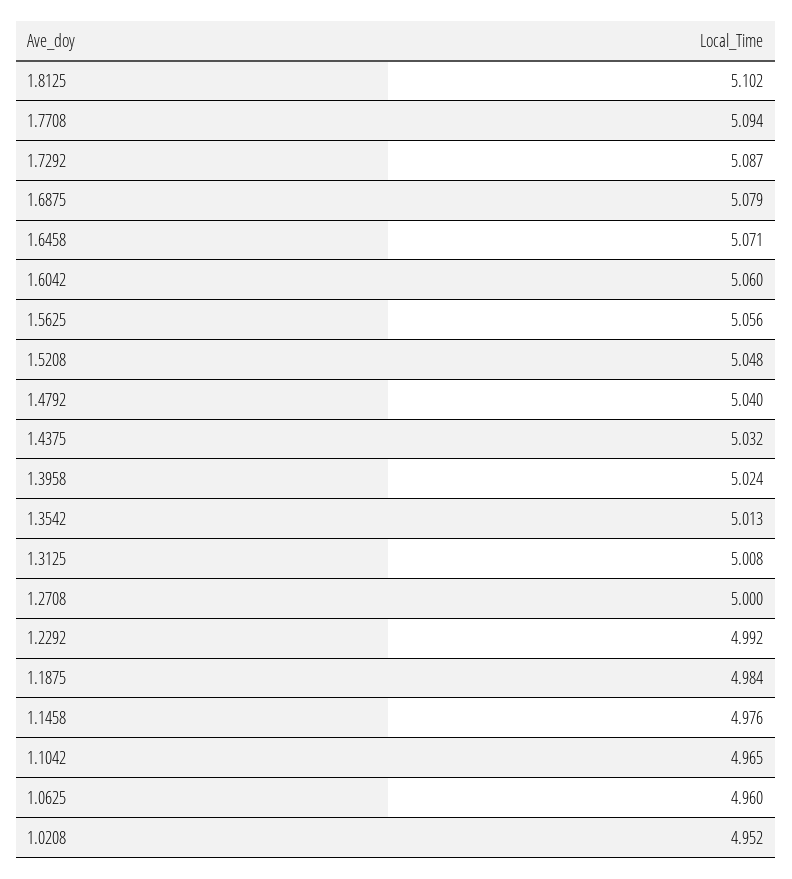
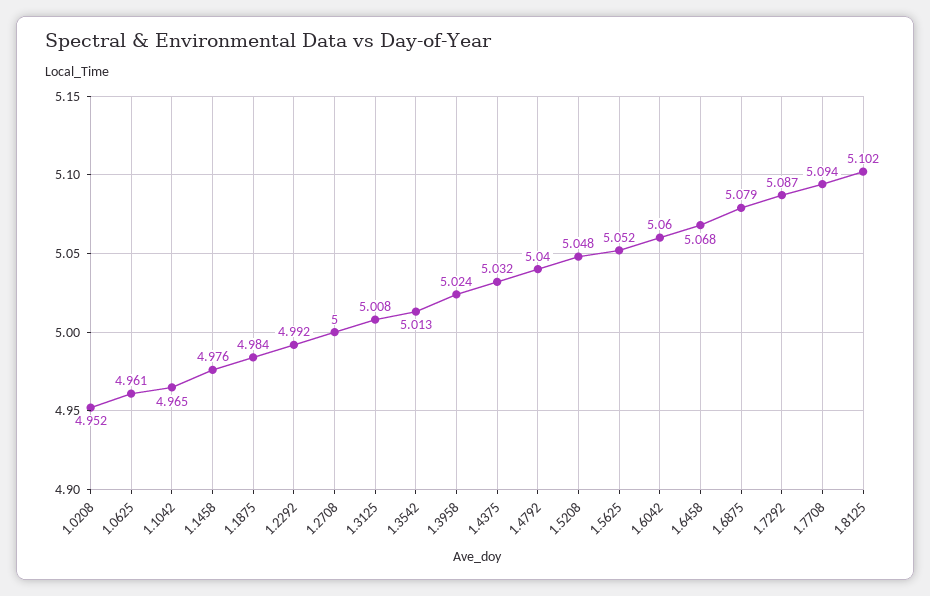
  {
    "1.8125": 5.102,
    "1.7708": 5.094,
    "1.7292": 5.087,
    "1.6875": 5.079,
-   "1.6458": 5.071,
+   "1.6458": 5.068,
    "1.6042": 5.06,
-   "1.5625": 5.056,
+   "1.5625": 5.052,
    "1.5208": 5.048,
    "1.4792": 5.04,
    "1.4375": 5.032,
    "1.3958": 5.024,
    "1.3542": 5.013,
    "1.3125": 5.008,
    "1.2708": 5,
    "1.2292": 4.992,
    "1.1875": 4.984,
    "1.1458": 4.976,
    "1.1042": 4.965,
-   "1.0625": 4.96,
+   "1.0625": 4.961,
    "1.0208": 4.952
  }

